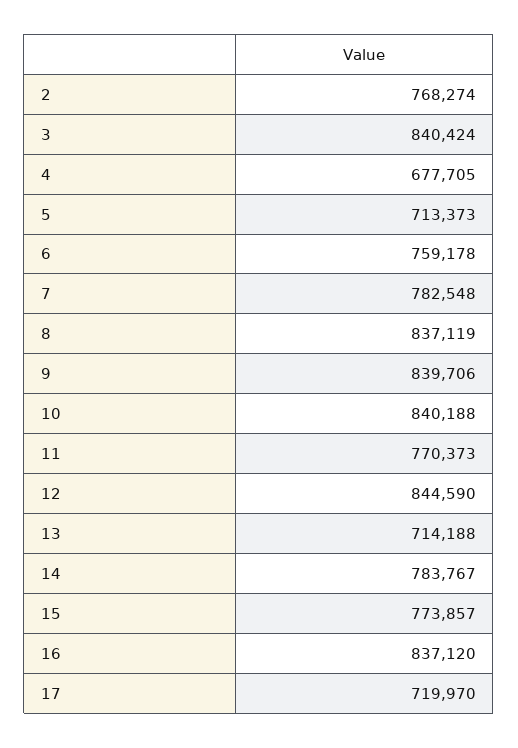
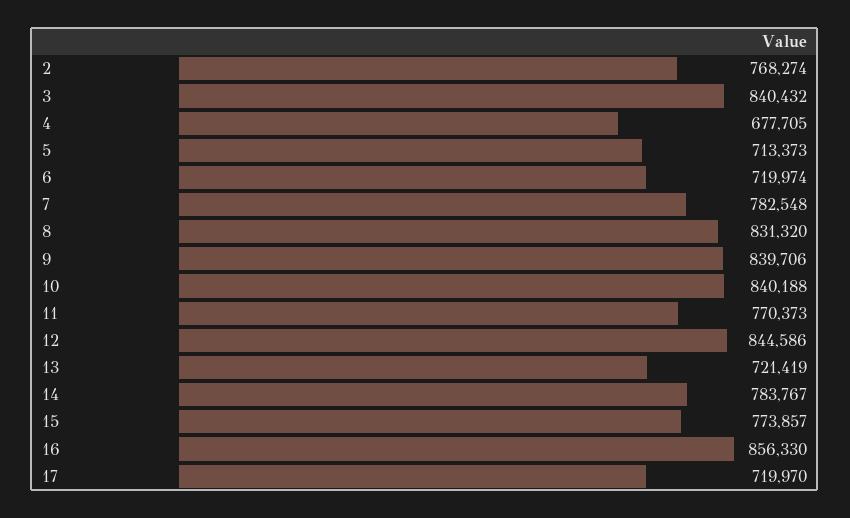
  {
    "2": 768274,
-   "3": 840424,
+   "3": 840432,
    "4": 677705,
    "5": 713373,
-   "6": 759178,
+   "6": 719974,
    "7": 782548,
-   "8": 837119,
+   "8": 831320,
    "9": 839706,
    "10": 840188,
    "11": 770373,
-   "12": 844590,
+   "12": 844586,
-   "13": 714188,
+   "13": 721419,
    "14": 783767,
    "15": 773857,
-   "16": 837120,
+   "16": 856330,
    "17": 719970
  }

